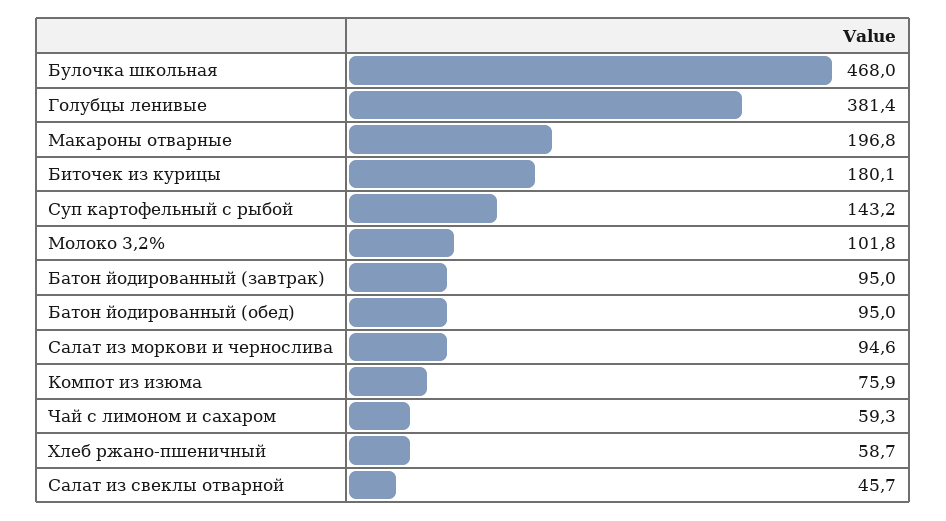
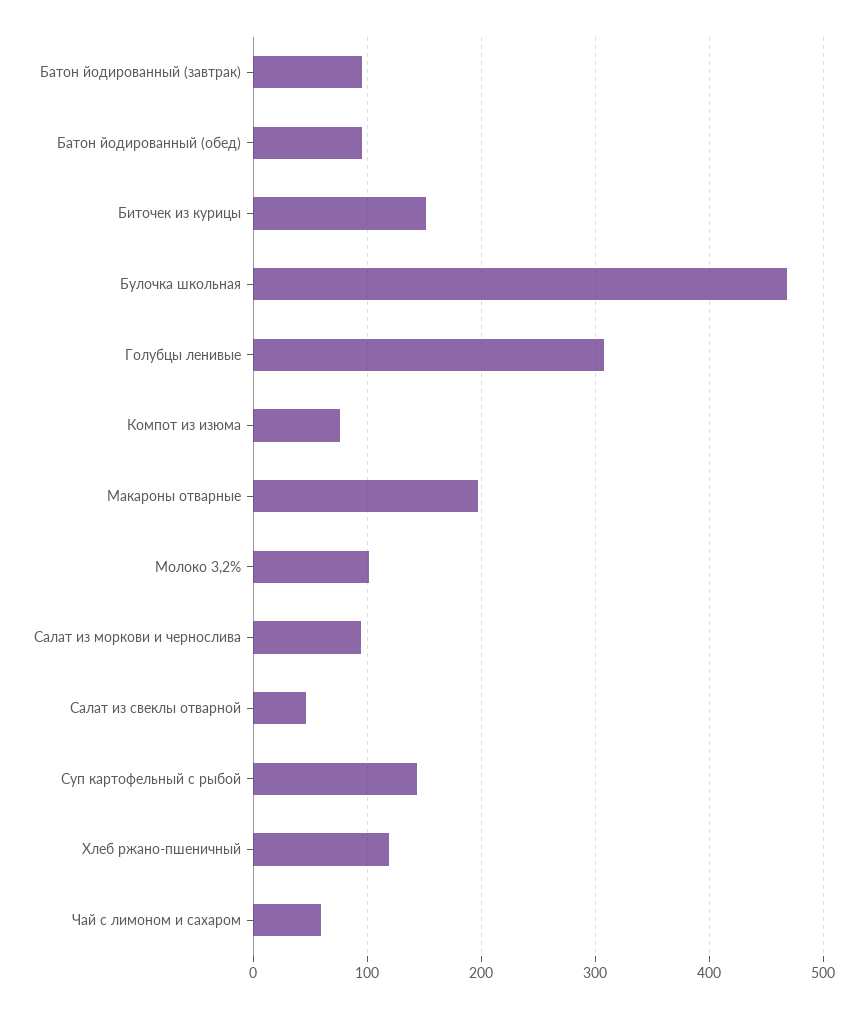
  {
    "Булочка школьная": 468,
-   "Голубцы ленивые": 381.4,
+   "Голубцы ленивые": 310,
    "Макароны отварные": 196.8,
-   "Биточек из курицы": 180.1,
+   "Биточек из курицы": 150,
    "Суп картофельный с рыбой": 143.2,
    "Молоко 3,2%": 101.8,
    "Батон йодированный (завтрак)": 95,
    "Батон йодированный (обед)": 95,
    "Салат из моркови и чернослива": 94.6,
    "Компот из изюма": 75.9,
    "Чай с лимоном и сахаром": 59.3,
-   "Хлеб ржано-пшеничный": 58.7,
+   "Хлеб ржано-пшеничный": 120,
    "Салат из свеклы отварной": 45.7
  }

